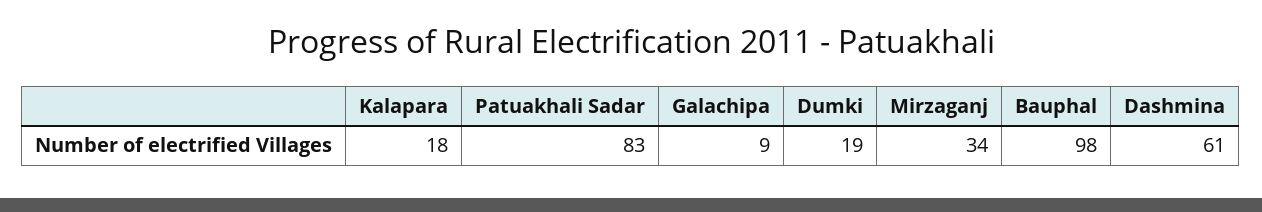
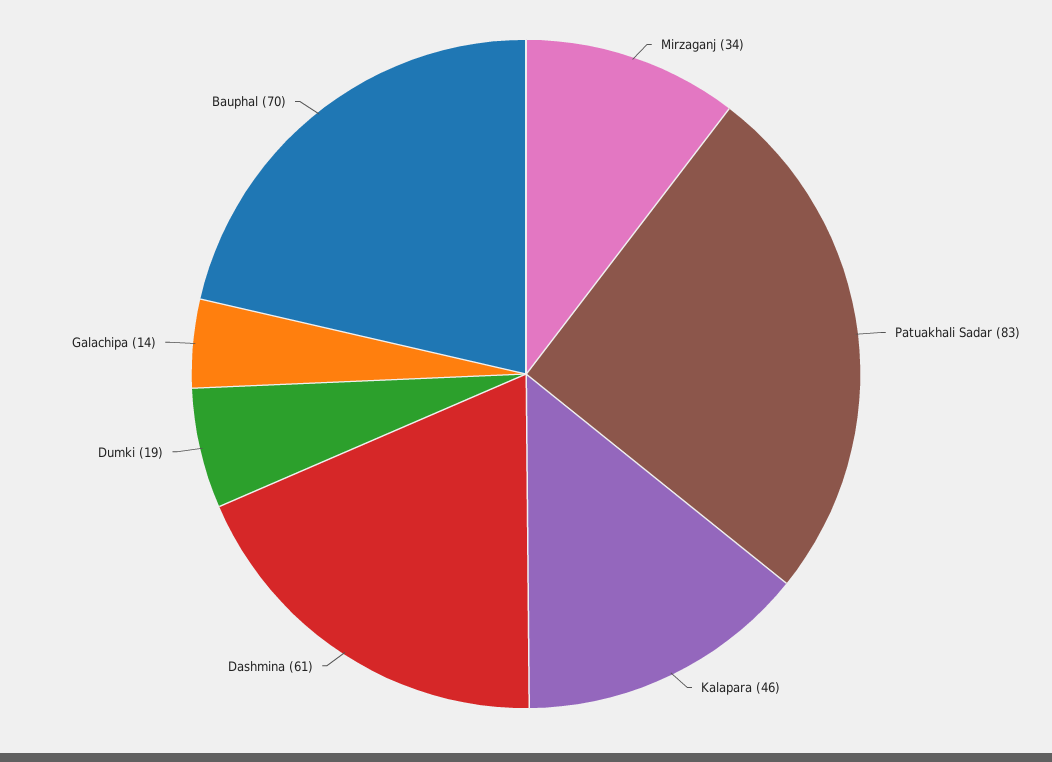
  {
-   "Kalapara": 18,
+   "Kalapara": 46,
    "Patuakhali Sadar": 83,
-   "Galachipa": 9,
+   "Galachipa": 14,
    "Dumki": 19,
    "Mirzaganj": 34,
-   "Bauphal": 98,
+   "Bauphal": 70,
    "Dashmina": 61
  }

